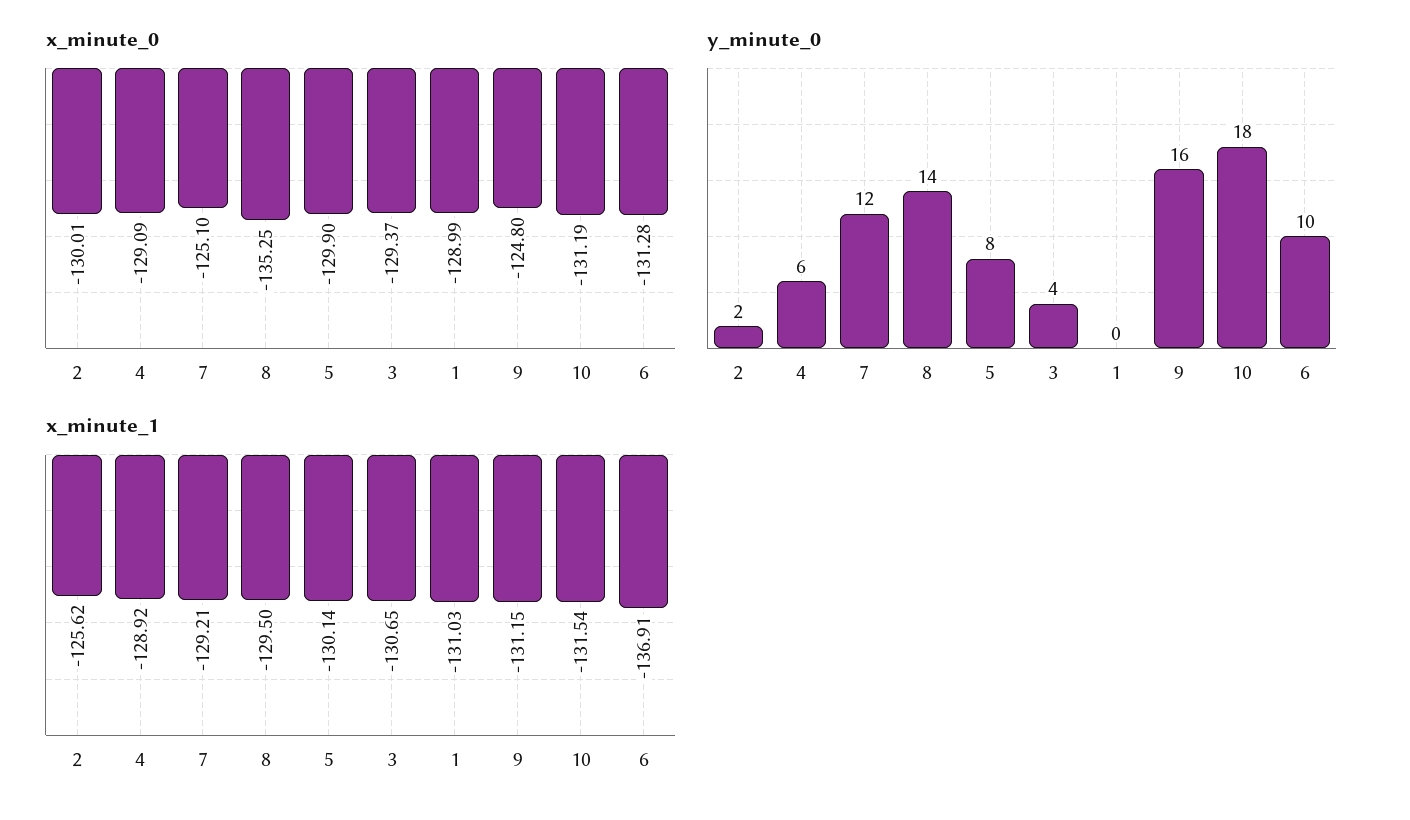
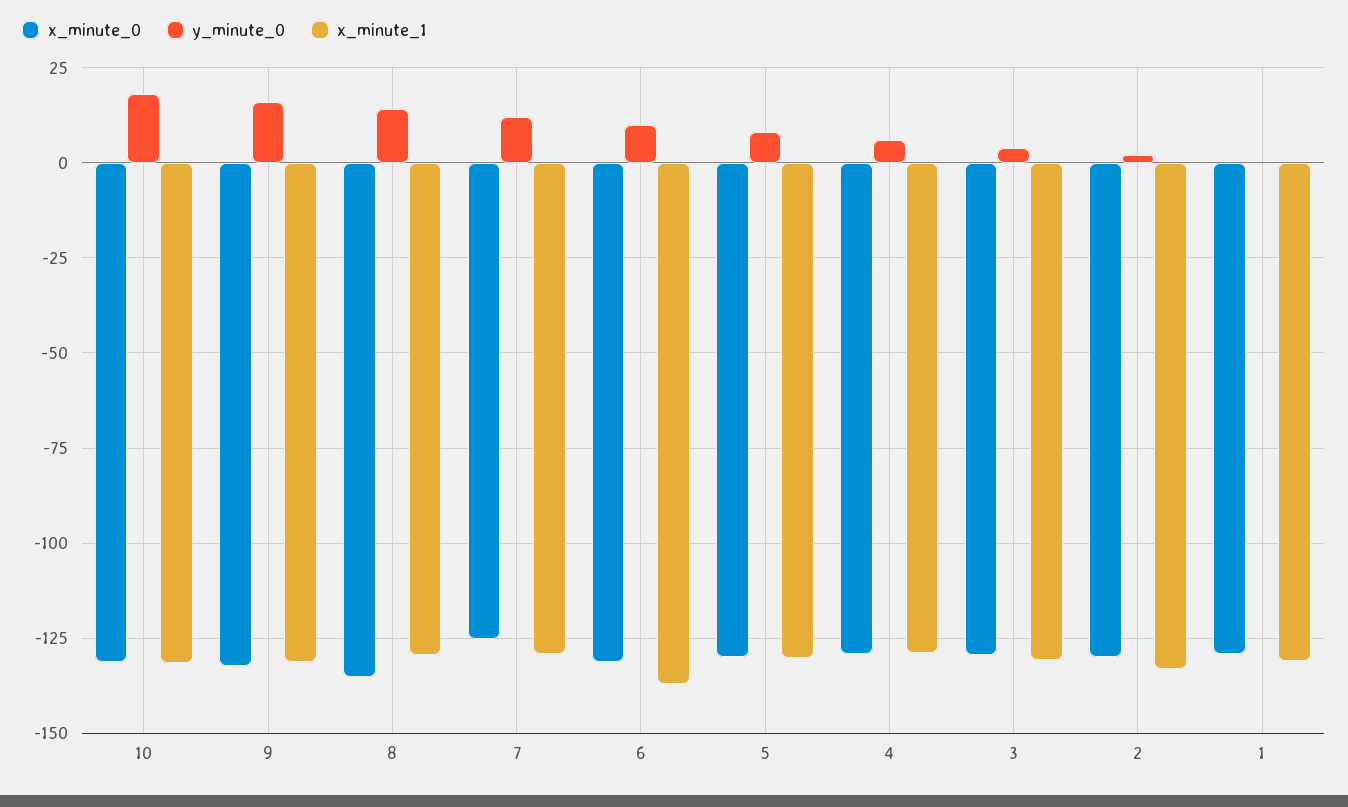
  {
    "x_minute_0": {
      "2": -130.01,
      "4": -129.09,
      "7": -125.1,
      "8": -135.25,
      "5": -129.9,
      "3": -129.37,
      "1": -128.99,
-     "9": -124.8,
+     "9": -132.5,
      "10": -131.19,
      "6": -131.28
    },
    "y_minute_0": {
      "2": 2,
      "4": 6,
      "7": 12,
      "8": 14,
      "5": 8,
      "3": 4,
      "1": 0,
      "9": 16,
      "10": 18,
      "6": 10
    },
    "x_minute_1": {
-     "2": -125.62,
+     "2": -132.5,
      "4": -128.92,
      "7": -129.21,
      "8": -129.5,
      "5": -130.14,
      "3": -130.65,
      "1": -131.03,
      "9": -131.15,
      "10": -131.54,
      "6": -136.91
    }
  }

